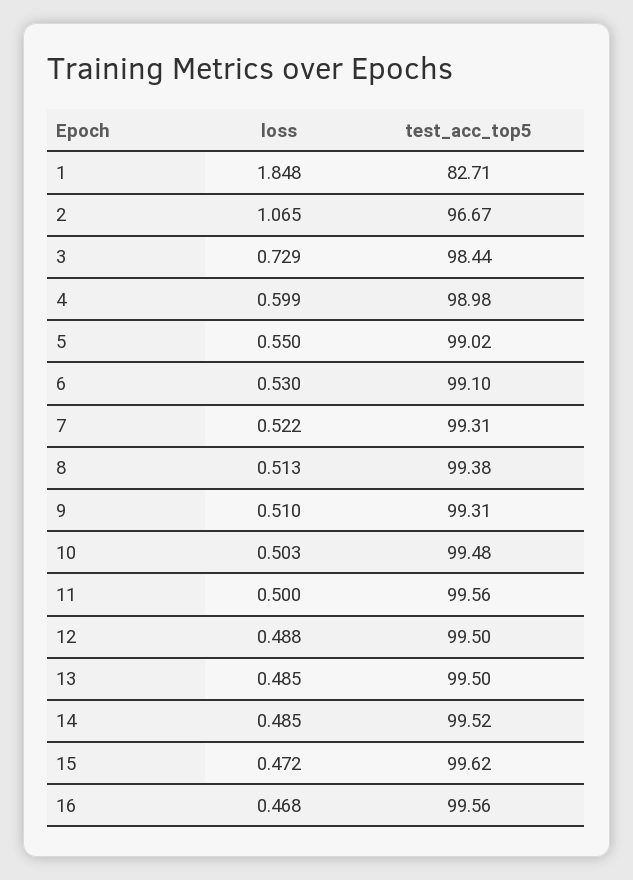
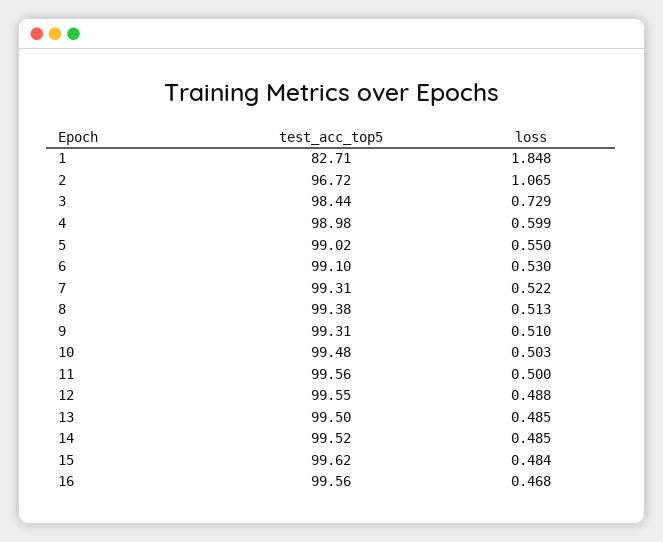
  {
    "loss": {
      "1": 1.848,
      "2": 1.065,
      "3": 0.729,
      "4": 0.599,
      "5": 0.55,
      "6": 0.53,
      "7": 0.522,
      "8": 0.513,
      "9": 0.51,
      "10": 0.503,
      "11": 0.5,
      "12": 0.488,
      "13": 0.485,
      "14": 0.485,
-     "15": 0.472,
+     "15": 0.484,
      "16": 0.468
    },
    "test_acc_top5": {
      "1": 82.71,
-     "2": 96.67,
+     "2": 96.72,
      "3": 98.44,
      "4": 98.98,
      "5": 99.02,
      "6": 99.1,
      "7": 99.31,
      "8": 99.38,
      "9": 99.31,
      "10": 99.48,
      "11": 99.56,
-     "12": 99.5,
+     "12": 99.55,
      "13": 99.5,
      "14": 99.52,
      "15": 99.62,
      "16": 99.56
    }
  }

